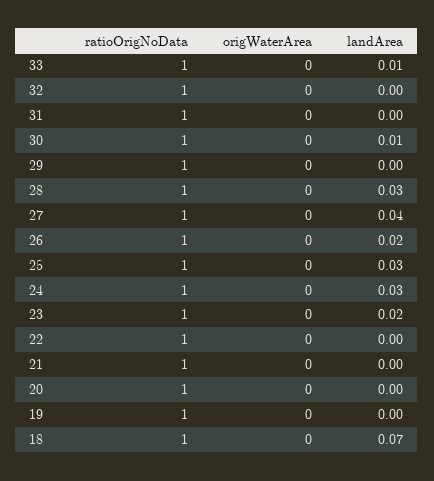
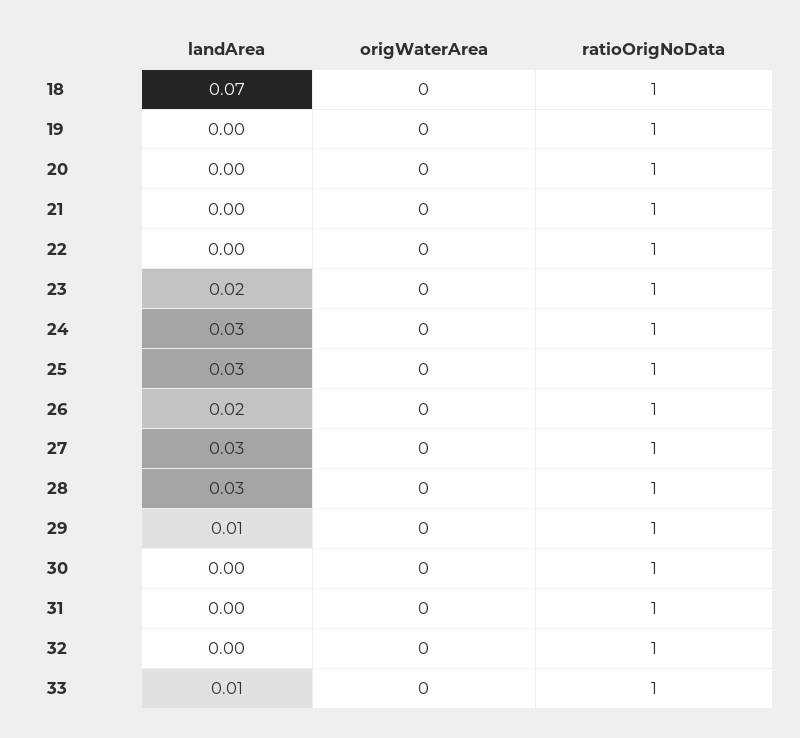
  {
    "ratioOrigNoData": {
      "33": 1,
      "32": 1,
      "31": 1,
      "30": 1,
      "29": 1,
      "28": 1,
      "27": 1,
      "26": 1,
      "25": 1,
      "24": 1,
      "23": 1,
      "22": 1,
      "21": 1,
      "20": 1,
      "19": 1,
      "18": 1
    },
    "origWaterArea": {
      "33": 0,
      "32": 0,
      "31": 0,
      "30": 0,
      "29": 0,
      "28": 0,
      "27": 0,
      "26": 0,
      "25": 0,
      "24": 0,
      "23": 0,
      "22": 0,
      "21": 0,
      "20": 0,
      "19": 0,
      "18": 0
    },
    "landArea": {
      "33": 0.01,
      "32": 0,
      "31": 0,
-     "30": 0.01,
+     "30": 0,
-     "29": 0,
+     "29": 0.01,
      "28": 0.03,
-     "27": 0.04,
+     "27": 0.03,
      "26": 0.02,
      "25": 0.03,
      "24": 0.03,
      "23": 0.02,
      "22": 0,
      "21": 0,
      "20": 0,
      "19": 0,
      "18": 0.07
    }
  }

